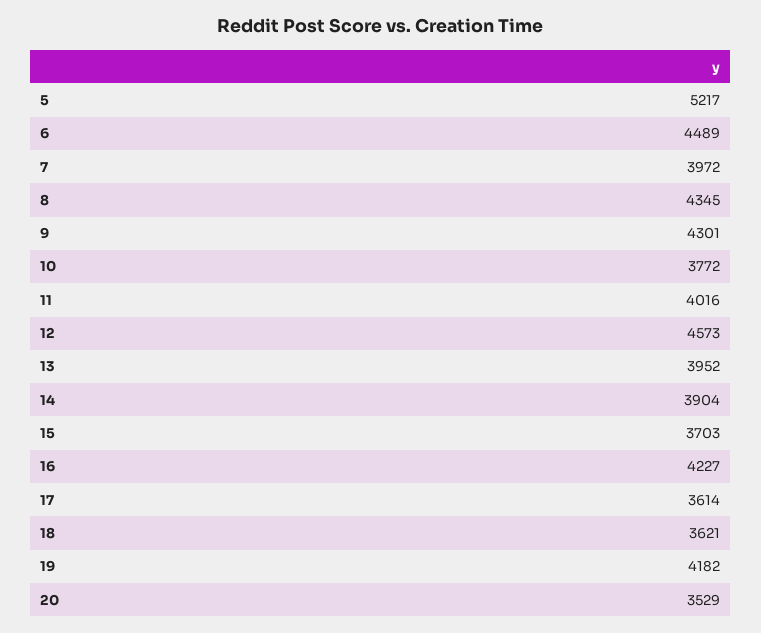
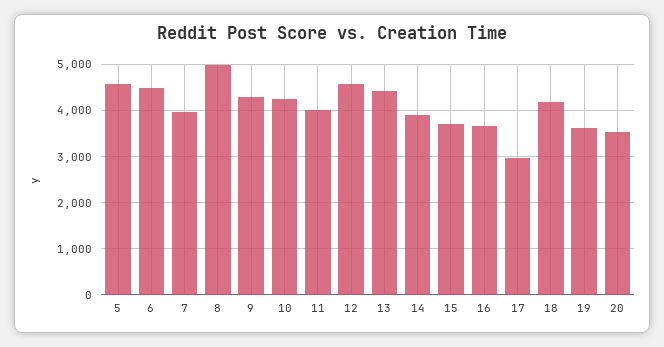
  {
-   "5": 5217,
+   "5": 4600,
    "6": 4489,
    "7": 3972,
-   "8": 4345,
+   "8": 5000,
    "9": 4301,
-   "10": 3772,
+   "10": 4200,
    "11": 4016,
    "12": 4573,
-   "13": 3952,
+   "13": 4400,
    "14": 3904,
    "15": 3703,
-   "16": 4227,
+   "16": 3600,
-   "17": 3614,
+   "17": 3000,
-   "18": 3621,
+   "18": 4200,
-   "19": 4182,
+   "19": 3600,
    "20": 3529
  }

